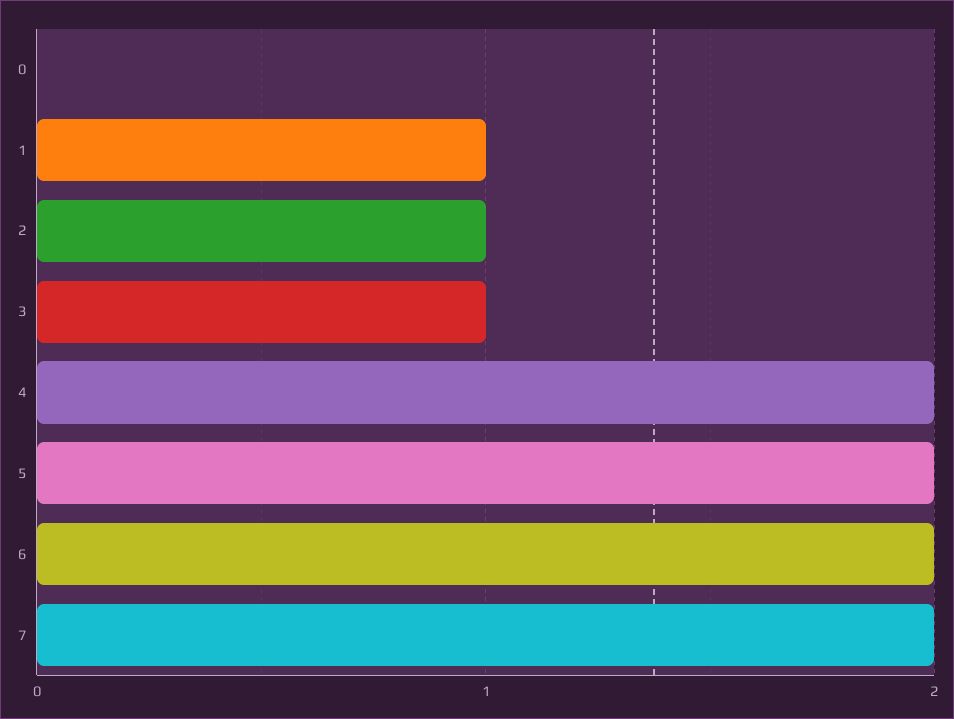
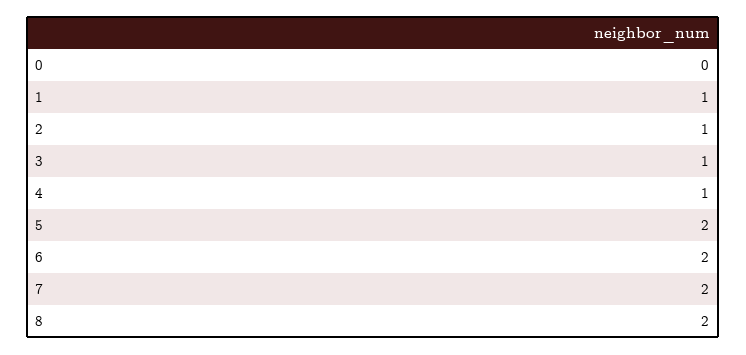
  {
    "0": 0,
    "1": 1,
    "2": 1,
    "3": 1,
-   "4": 2,
+   "4": 1,
    "5": 2,
    "6": 2,
-   "7": 2
+   "7": 2,
+   "8": 2
  }

